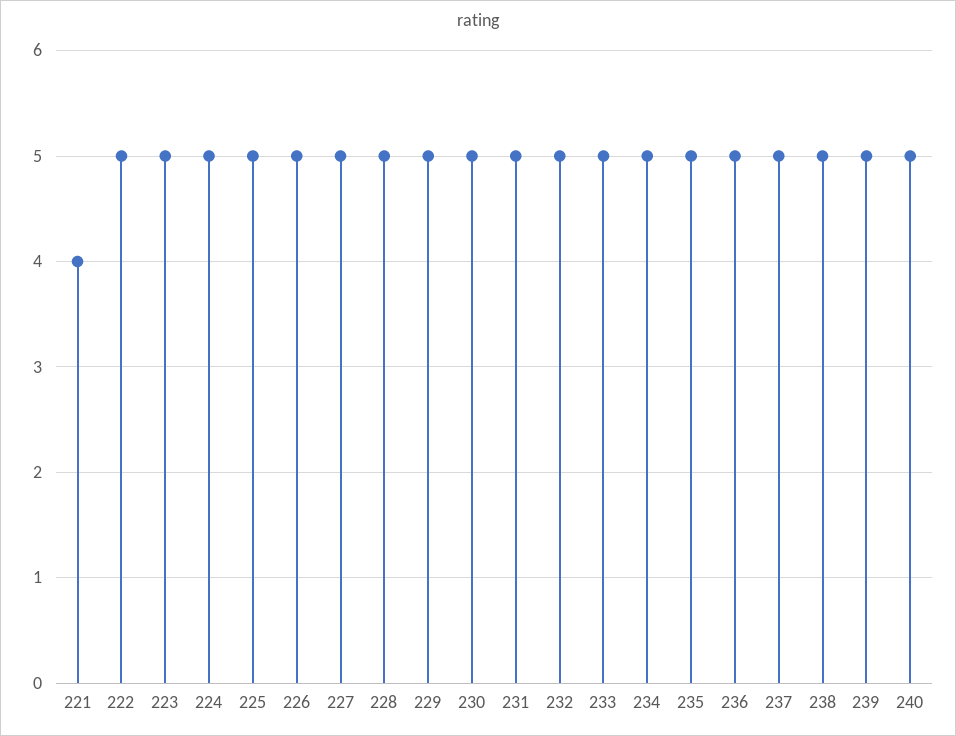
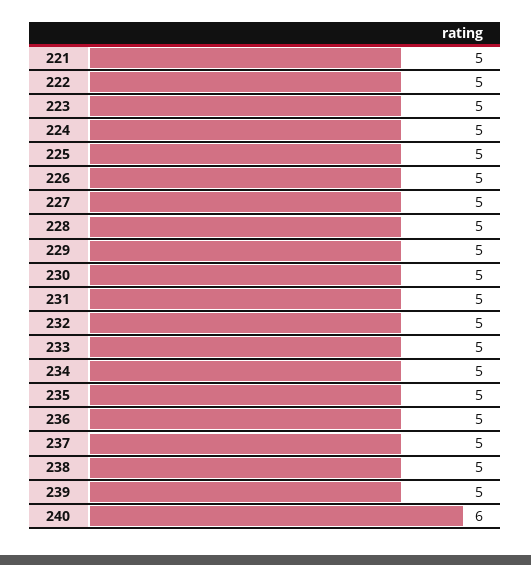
  {
-   "221": 4,
+   "221": 5,
    "222": 5,
    "223": 5,
    "224": 5,
    "225": 5,
    "226": 5,
    "227": 5,
    "228": 5,
    "229": 5,
    "230": 5,
    "231": 5,
    "232": 5,
    "233": 5,
    "234": 5,
    "235": 5,
    "236": 5,
    "237": 5,
    "238": 5,
    "239": 5,
-   "240": 5
+   "240": 6
  }

